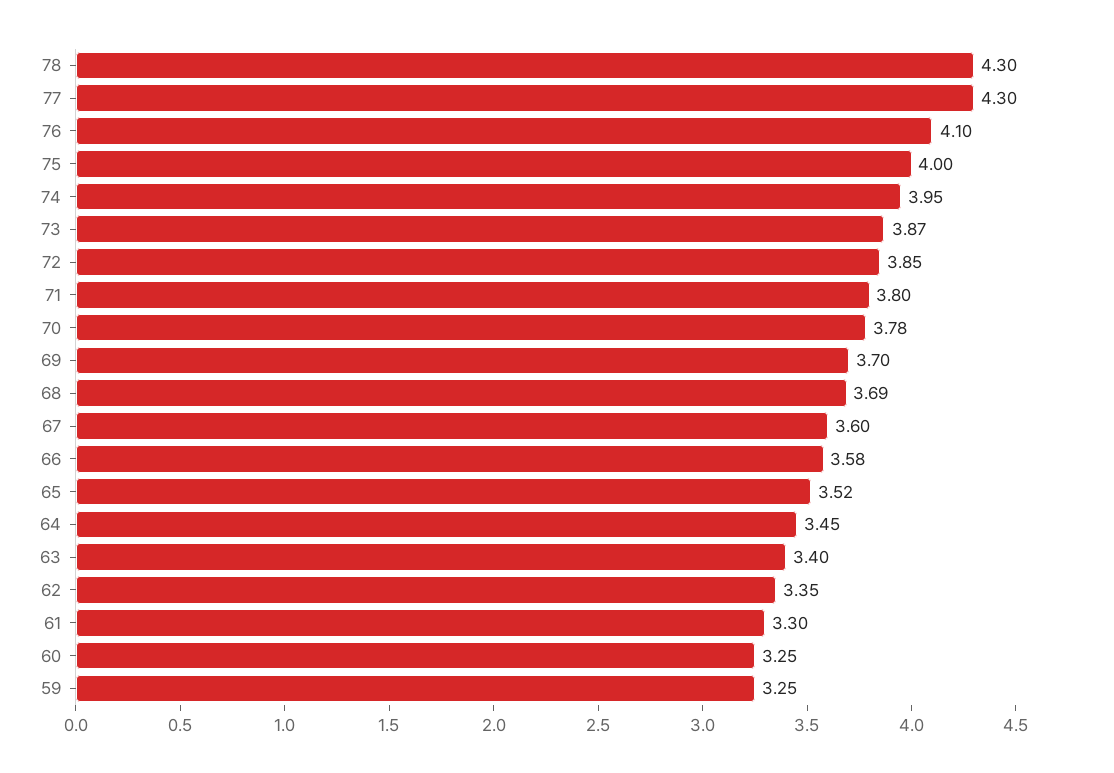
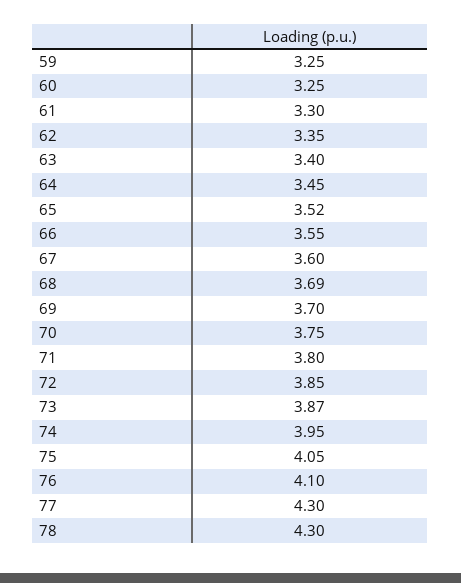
  {
    "78": 4.3,
    "77": 4.3,
    "76": 4.1,
-   "75": 4,
+   "75": 4.05,
    "74": 3.95,
    "73": 3.87,
    "72": 3.85,
    "71": 3.8,
-   "70": 3.78,
+   "70": 3.75,
    "69": 3.7,
    "68": 3.69,
    "67": 3.6,
-   "66": 3.58,
+   "66": 3.55,
    "65": 3.52,
    "64": 3.45,
    "63": 3.4,
    "62": 3.35,
    "61": 3.3,
    "60": 3.25,
    "59": 3.25
  }

